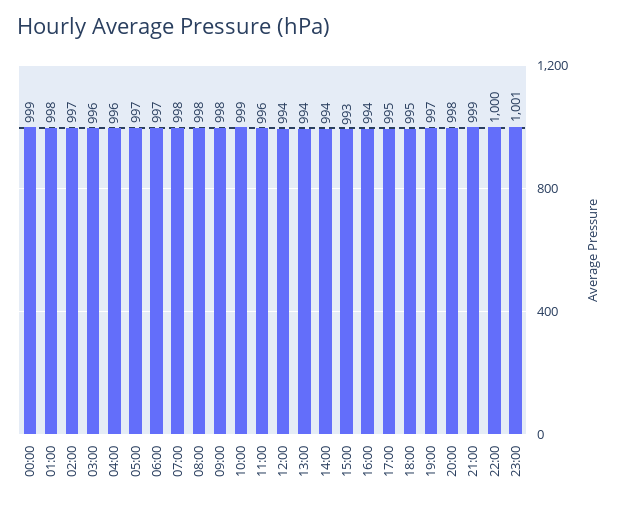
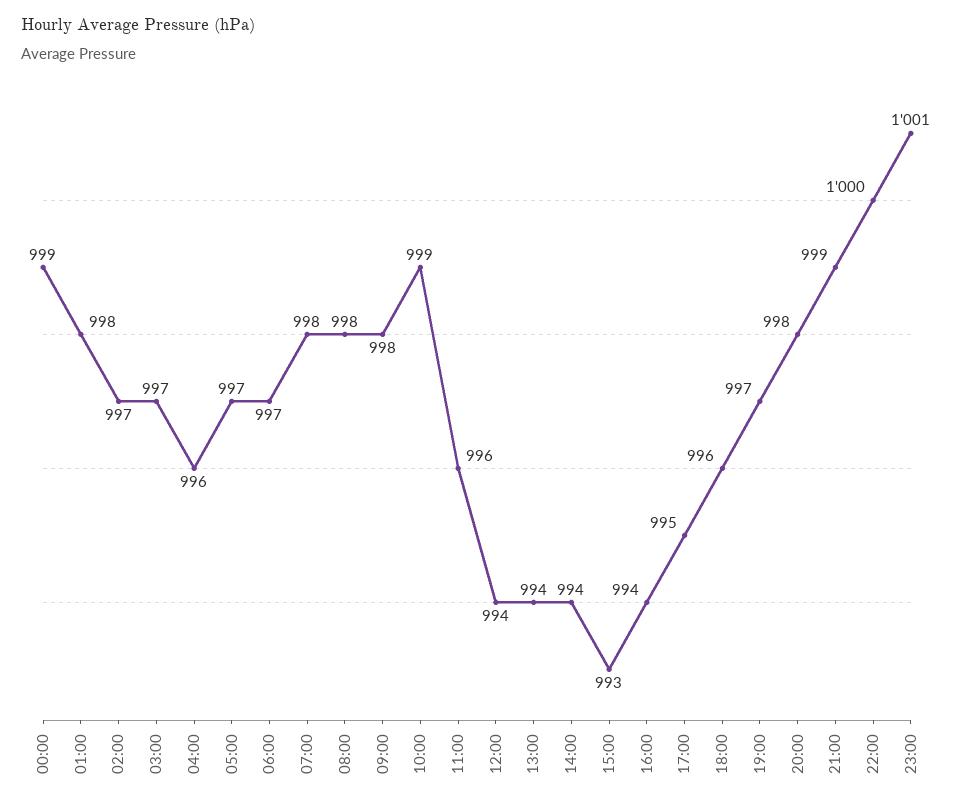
  {
    "00:00": 999,
    "01:00": 998,
    "02:00": 997,
-   "03:00": 996,
+   "03:00": 997,
    "04:00": 996,
    "05:00": 997,
    "06:00": 997,
    "07:00": 998,
    "08:00": 998,
    "09:00": 998,
    "10:00": 999,
    "11:00": 996,
    "12:00": 994,
    "13:00": 994,
    "14:00": 994,
    "15:00": 993,
    "16:00": 994,
    "17:00": 995,
-   "18:00": 995,
+   "18:00": 996,
    "19:00": 997,
    "20:00": 998,
    "21:00": 999,
    "22:00": 1000,
    "23:00": 1001
  }

